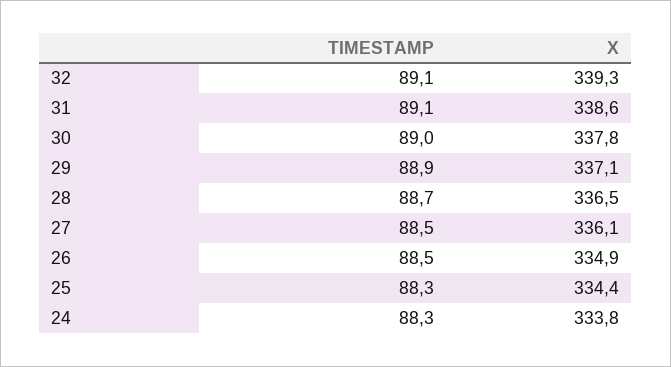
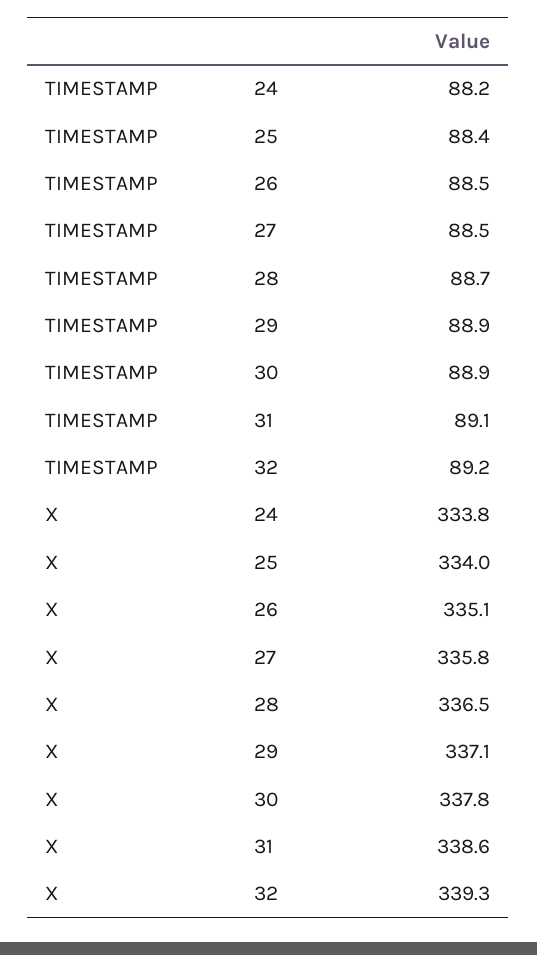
  {
    "TIMESTAMP": {
-     "32": 89.1,
+     "32": 89.2,
      "31": 89.1,
-     "30": 89,
+     "30": 88.9,
      "29": 88.9,
      "28": 88.7,
      "27": 88.5,
      "26": 88.5,
-     "25": 88.3,
+     "25": 88.4,
-     "24": 88.3
+     "24": 88.2
    },
    "X": {
      "32": 339.3,
      "31": 338.6,
      "30": 337.8,
      "29": 337.1,
      "28": 336.5,
-     "27": 336.1,
+     "27": 335.8,
-     "26": 334.9,
+     "26": 335.1,
-     "25": 334.4,
+     "25": 334,
      "24": 333.8
    }
  }

